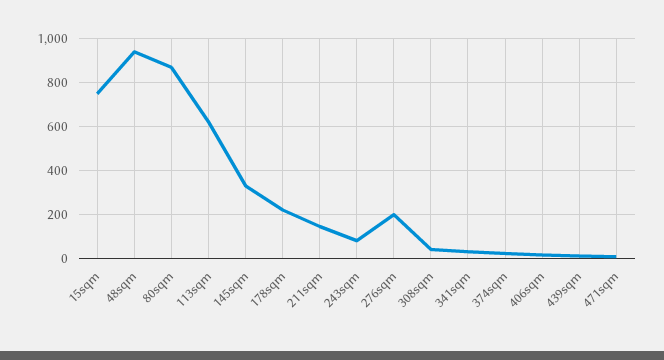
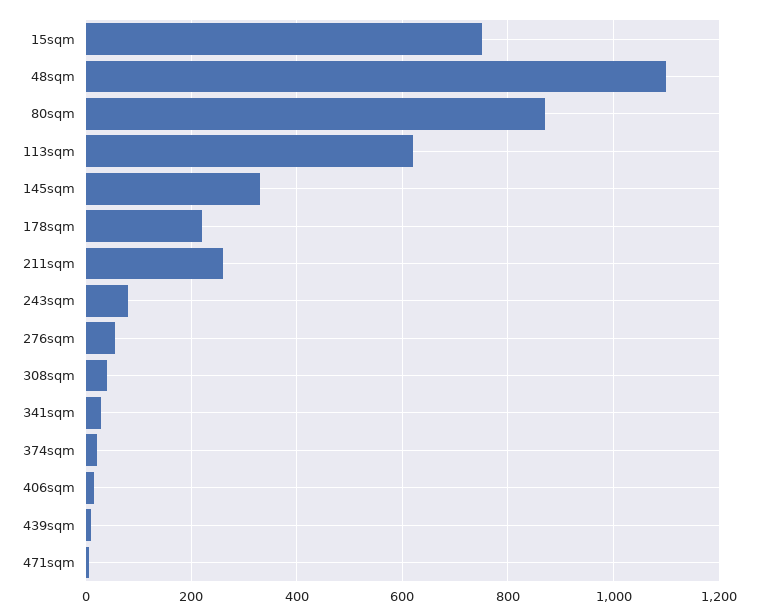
  {
    "15sqm": 760,
-   "48sqm": 950,
+   "48sqm": 1100,
    "80sqm": 880,
    "113sqm": 620,
    "145sqm": 340,
    "178sqm": 220,
-   "211sqm": 150,
+   "211sqm": 260,
    "243sqm": 80,
-   "276sqm": 200,
+   "276sqm": 60,
    "308sqm": 40,
    "341sqm": 40,
    "374sqm": 20,
    "406sqm": 20,
    "439sqm": 20,
    "471sqm": 0
  }

